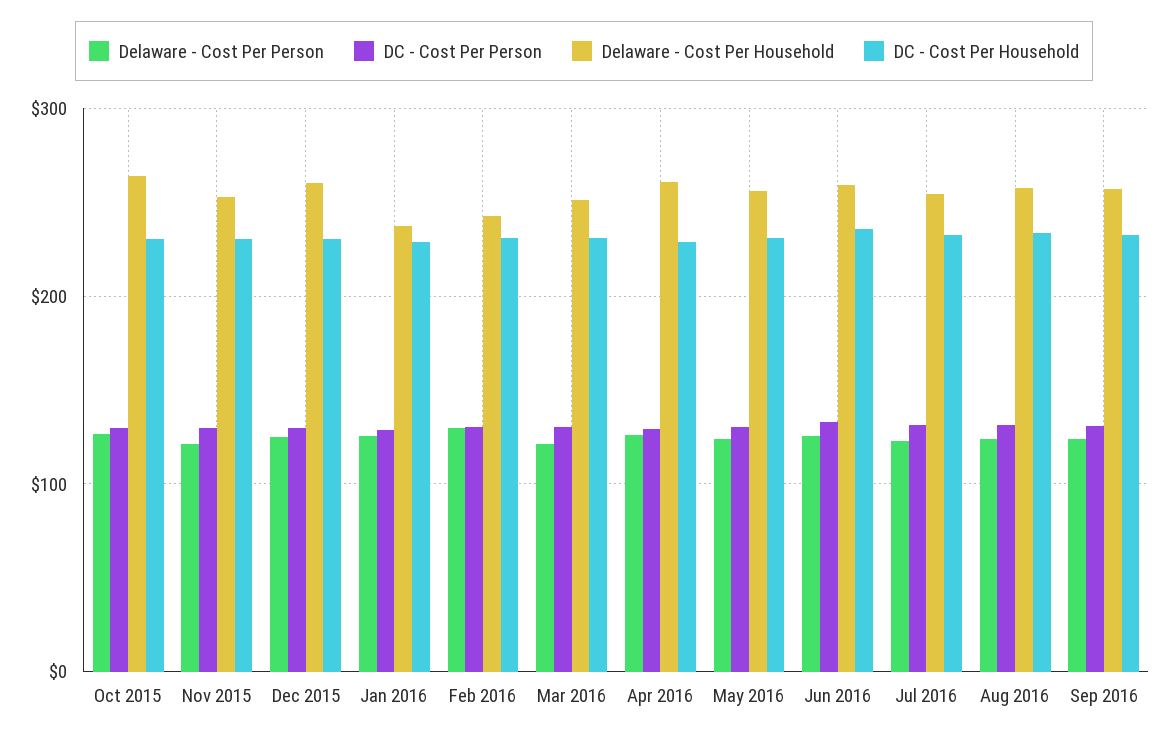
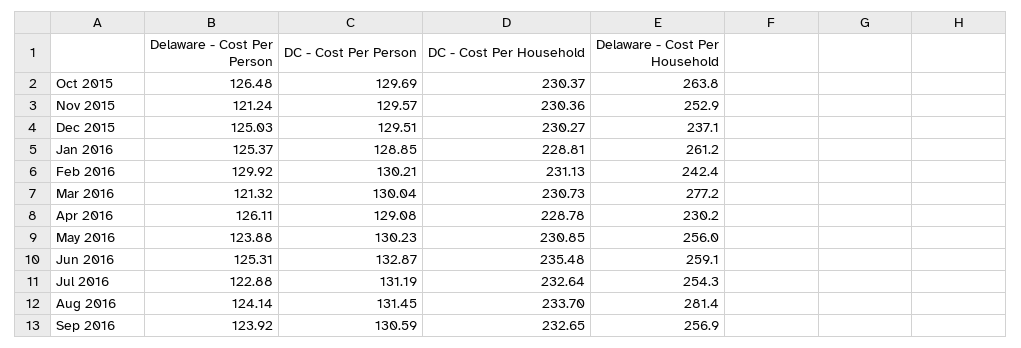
  {
    "Delaware - Cost Per Person": {
      "Oct 2015": 126.48,
      "Nov 2015": 121.24,
      "Dec 2015": 125.03,
      "Jan 2016": 125.37,
      "Feb 2016": 129.92,
      "Mar 2016": 121.32,
      "Apr 2016": 126.11,
      "May 2016": 123.88,
      "Jun 2016": 125.31,
      "Jul 2016": 122.88,
      "Aug 2016": 124.14,
      "Sep 2016": 123.92
    },
    "DC - Cost Per Person": {
      "Oct 2015": 129.69,
      "Nov 2015": 129.57,
      "Dec 2015": 129.51,
      "Jan 2016": 128.85,
      "Feb 2016": 130.21,
      "Mar 2016": 130.04,
      "Apr 2016": 129.08,
      "May 2016": 130.23,
      "Jun 2016": 132.87,
      "Jul 2016": 131.19,
      "Aug 2016": 131.45,
      "Sep 2016": 130.59
    },
    "Delaware - Cost Per Household": {
      "Oct 2015": 263.8,
      "Nov 2015": 252.9,
-     "Dec 2015": 260,
+     "Dec 2015": 237.1,
-     "Jan 2016": 240,
+     "Jan 2016": 261.2,
      "Feb 2016": 242.4,
-     "Mar 2016": 250,
+     "Mar 2016": 277.2,
-     "Apr 2016": 260,
+     "Apr 2016": 230.2,
      "May 2016": 256,
      "Jun 2016": 259.1,
      "Jul 2016": 254.3,
-     "Aug 2016": 260,
+     "Aug 2016": 281.4,
      "Sep 2016": 256.9
    },
    "DC - Cost Per Household": {
      "Oct 2015": 230.37,
      "Nov 2015": 230.36,
      "Dec 2015": 230.27,
      "Jan 2016": 228.81,
      "Feb 2016": 231.13,
      "Mar 2016": 230.73,
      "Apr 2016": 228.78,
      "May 2016": 230.85,
      "Jun 2016": 235.48,
      "Jul 2016": 232.64,
      "Aug 2016": 233.7,
      "Sep 2016": 232.65
    }
  }

